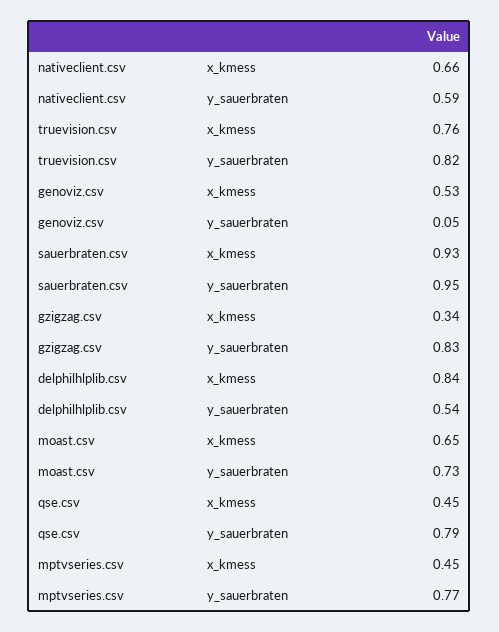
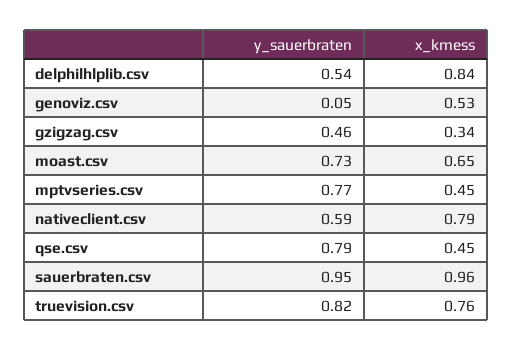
  {
    "nativeclient.csv": {
-     "x_kmess": 0.66,
+     "x_kmess": 0.79,
      "y_sauerbraten": 0.59
    },
    "truevision.csv": {
      "x_kmess": 0.76,
      "y_sauerbraten": 0.82
    },
    "genoviz.csv": {
      "x_kmess": 0.53,
      "y_sauerbraten": 0.05
    },
    "sauerbraten.csv": {
-     "x_kmess": 0.93,
+     "x_kmess": 0.96,
      "y_sauerbraten": 0.95
    },
    "gzigzag.csv": {
      "x_kmess": 0.34,
-     "y_sauerbraten": 0.83
+     "y_sauerbraten": 0.46
    },
    "delphilhlplib.csv": {
      "x_kmess": 0.84,
      "y_sauerbraten": 0.54
    },
    "moast.csv": {
      "x_kmess": 0.65,
      "y_sauerbraten": 0.73
    },
    "qse.csv": {
      "x_kmess": 0.45,
      "y_sauerbraten": 0.79
    },
    "mptvseries.csv": {
      "x_kmess": 0.45,
      "y_sauerbraten": 0.77
    }
  }

